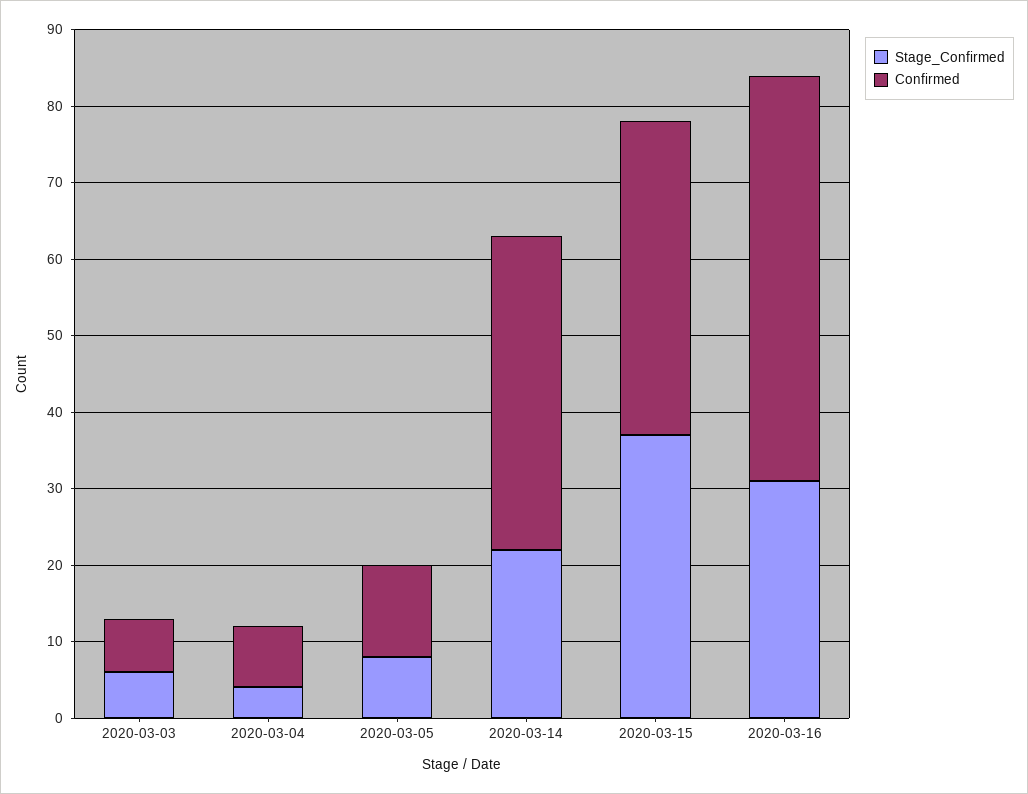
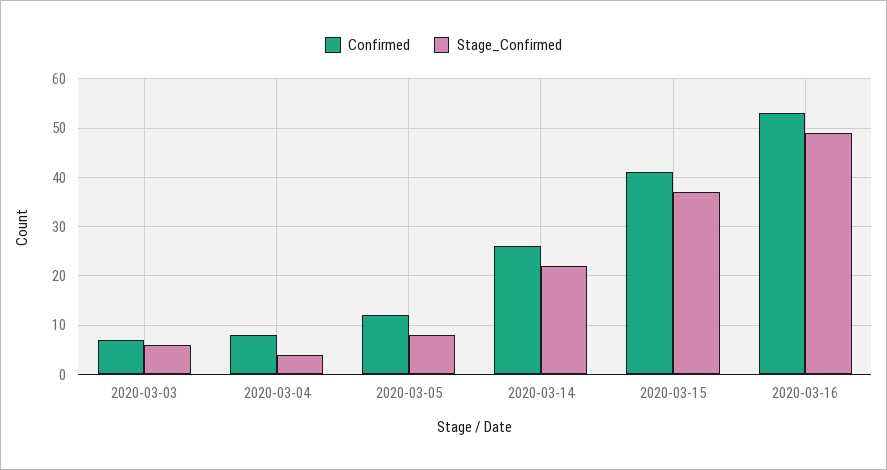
  {
    "Stage_Confirmed": {
      "2020-03-03": 5,
      "2020-03-04": 5,
      "2020-03-05": 10,
      "2020-03-14": 20,
      "2020-03-15": 35,
-     "2020-03-16": 30
+     "2020-03-16": 50
    },
    "Confirmed": {
      "2020-03-03": 5,
      "2020-03-04": 10,
      "2020-03-05": 10,
-     "2020-03-14": 40,
+     "2020-03-14": 25,
      "2020-03-15": 40,
      "2020-03-16": 55
    }
  }

